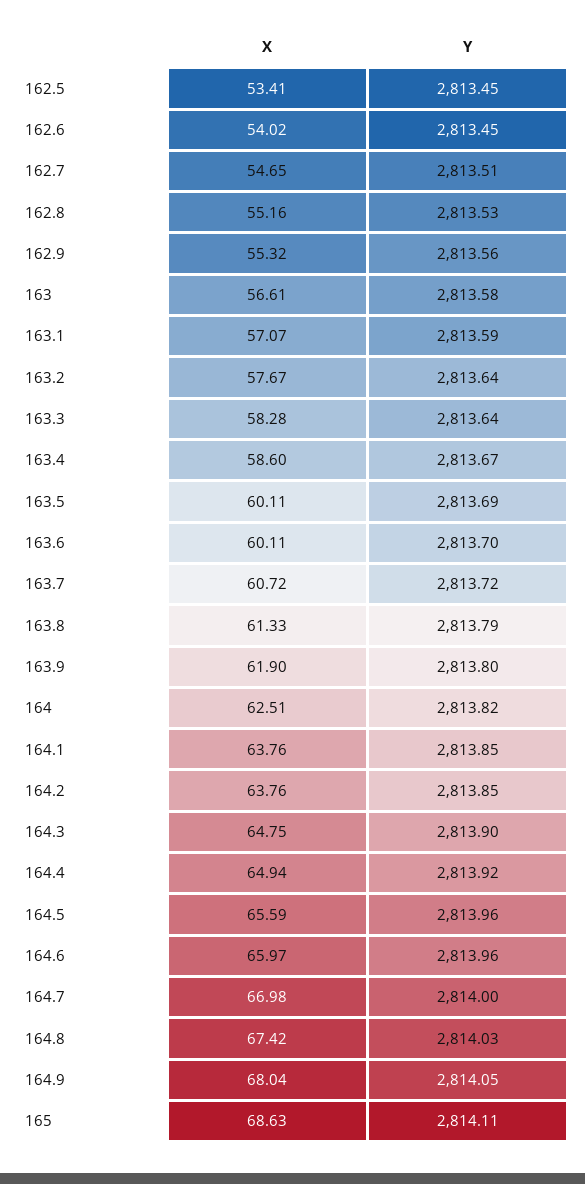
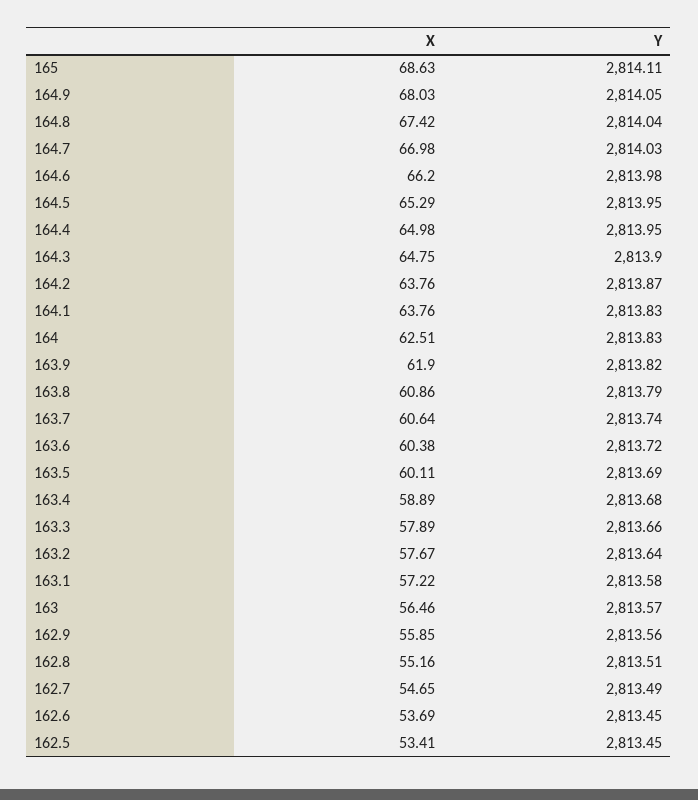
  {
    "X": {
      "162.5": 53.41,
-     "162.6": 54.02,
+     "162.6": 53.69,
      "162.7": 54.65,
      "162.8": 55.16,
-     "162.9": 55.32,
+     "162.9": 55.85,
-     "163": 56.61,
+     "163": 56.46,
-     "163.1": 57.07,
+     "163.1": 57.22,
      "163.2": 57.67,
-     "163.3": 58.28,
+     "163.3": 57.89,
-     "163.4": 58.6,
+     "163.4": 58.89,
      "163.5": 60.11,
-     "163.6": 60.11,
+     "163.6": 60.38,
-     "163.7": 60.72,
+     "163.7": 60.64,
-     "163.8": 61.33,
+     "163.8": 60.86,
      "163.9": 61.9,
      "164": 62.51,
      "164.1": 63.76,
      "164.2": 63.76,
      "164.3": 64.75,
-     "164.4": 64.94,
+     "164.4": 64.98,
-     "164.5": 65.59,
+     "164.5": 65.29,
-     "164.6": 65.97,
+     "164.6": 66.2,
      "164.7": 66.98,
      "164.8": 67.42,
-     "164.9": 68.04,
+     "164.9": 68.03,
      "165": 68.63
    },
    "Y": {
      "162.5": 2813.45,
      "162.6": 2813.45,
-     "162.7": 2813.51,
+     "162.7": 2813.49,
-     "162.8": 2813.53,
+     "162.8": 2813.51,
      "162.9": 2813.56,
-     "163": 2813.58,
+     "163": 2813.57,
-     "163.1": 2813.59,
+     "163.1": 2813.58,
      "163.2": 2813.64,
-     "163.3": 2813.64,
+     "163.3": 2813.66,
-     "163.4": 2813.67,
+     "163.4": 2813.68,
      "163.5": 2813.69,
-     "163.6": 2813.7,
+     "163.6": 2813.72,
-     "163.7": 2813.72,
+     "163.7": 2813.74,
      "163.8": 2813.79,
-     "163.9": 2813.8,
+     "163.9": 2813.82,
-     "164": 2813.82,
+     "164": 2813.83,
-     "164.1": 2813.85,
+     "164.1": 2813.83,
-     "164.2": 2813.85,
+     "164.2": 2813.87,
      "164.3": 2813.9,
-     "164.4": 2813.92,
+     "164.4": 2813.95,
-     "164.5": 2813.96,
+     "164.5": 2813.95,
-     "164.6": 2813.96,
+     "164.6": 2813.98,
-     "164.7": 2814,
+     "164.7": 2814.03,
-     "164.8": 2814.03,
+     "164.8": 2814.04,
      "164.9": 2814.05,
      "165": 2814.11
    }
  }

